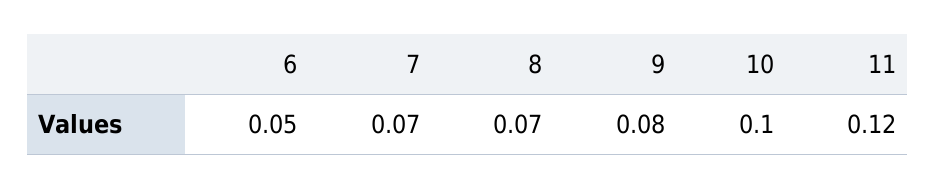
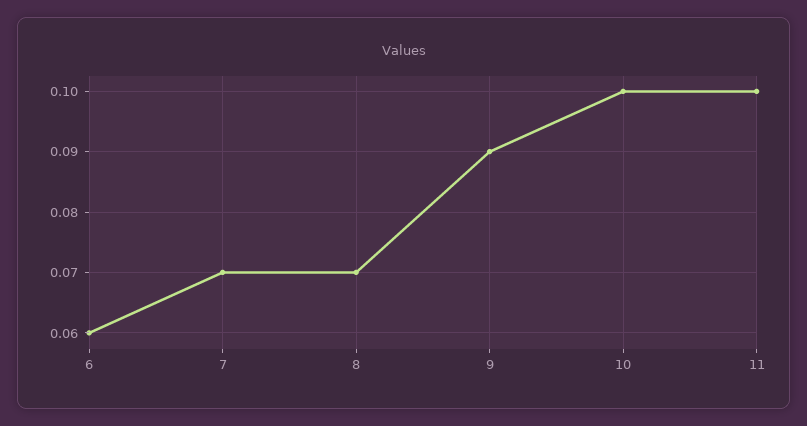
  {
-   "6": 0.05,
+   "6": 0.06,
    "7": 0.07,
    "8": 0.07,
-   "9": 0.08,
+   "9": 0.09,
    "10": 0.1,
-   "11": 0.12
+   "11": 0.1
  }

